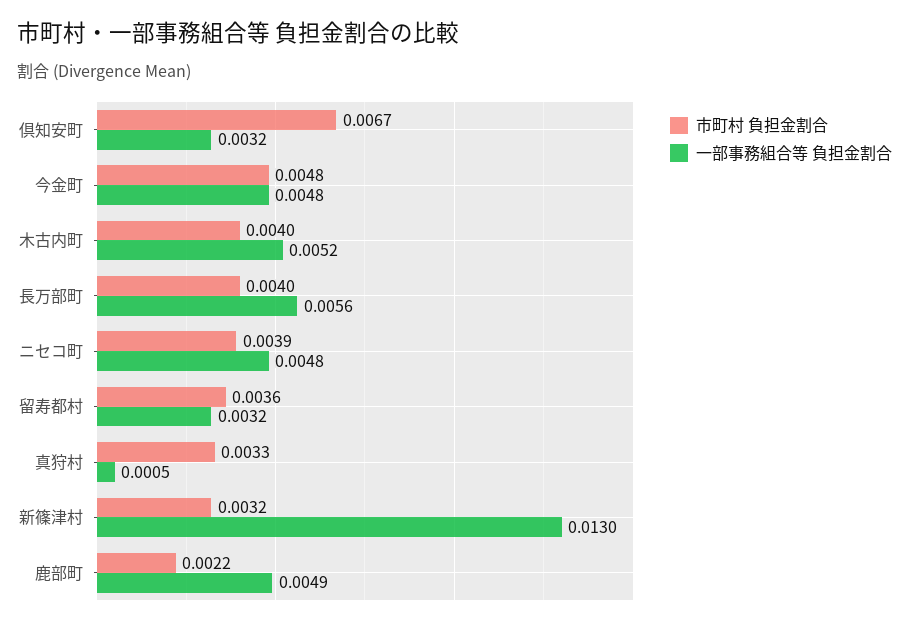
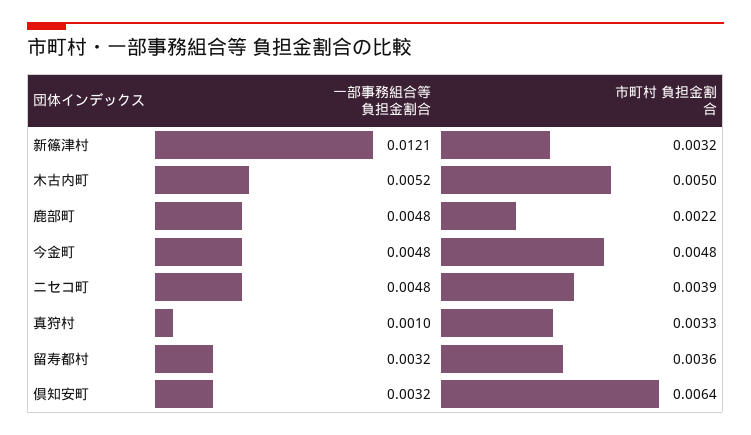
  {
    "市町村 負担金割合": {
-     "倶知安町": 0.0067,
+     "倶知安町": 0.0064,
      "今金町": 0.0048,
-     "木古内町": 0.004,
+     "木古内町": 0.005,
-     "長万部町": 0.004,
      "ニセコ町": 0.0039,
      "留寿都村": 0.0036,
      "真狩村": 0.0033,
      "新篠津村": 0.0032,
      "鹿部町": 0.0022
    },
    "一部事務組合等 負担金割合": {
      "倶知安町": 0.0032,
      "今金町": 0.0048,
      "木古内町": 0.0052,
-     "長万部町": 0.0056,
      "ニセコ町": 0.0048,
      "留寿都村": 0.0032,
-     "真狩村": 0.0005,
+     "真狩村": 0.001,
-     "新篠津村": 0.013,
+     "新篠津村": 0.0121,
-     "鹿部町": 0.0049
+     "鹿部町": 0.0048
    }
  }

